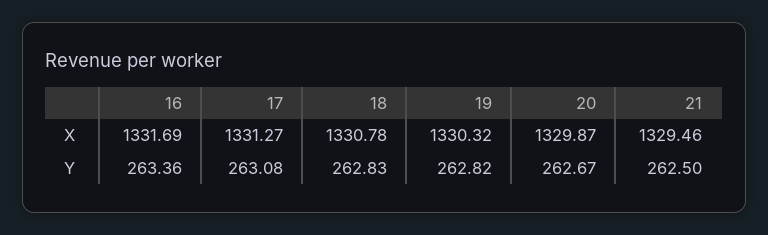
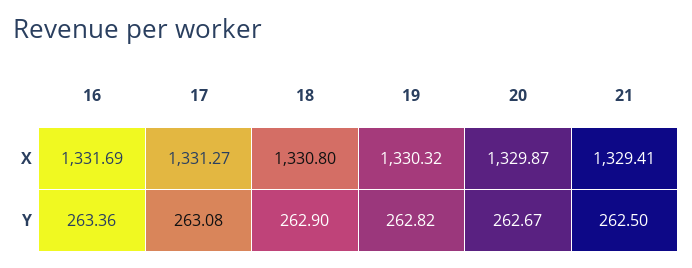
  {
    "16": {
      "X": 1331.69,
      "Y": 263.36
    },
    "17": {
      "X": 1331.27,
      "Y": 263.08
    },
    "18": {
-     "X": 1330.78,
+     "X": 1330.8,
-     "Y": 262.83
+     "Y": 262.9
    },
    "19": {
      "X": 1330.32,
      "Y": 262.82
    },
    "20": {
      "X": 1329.87,
      "Y": 262.67
    },
    "21": {
-     "X": 1329.46,
+     "X": 1329.41,
      "Y": 262.5
    }
  }

